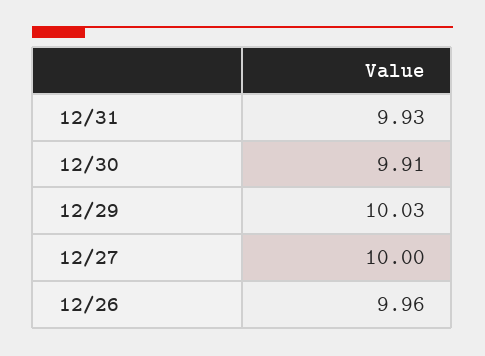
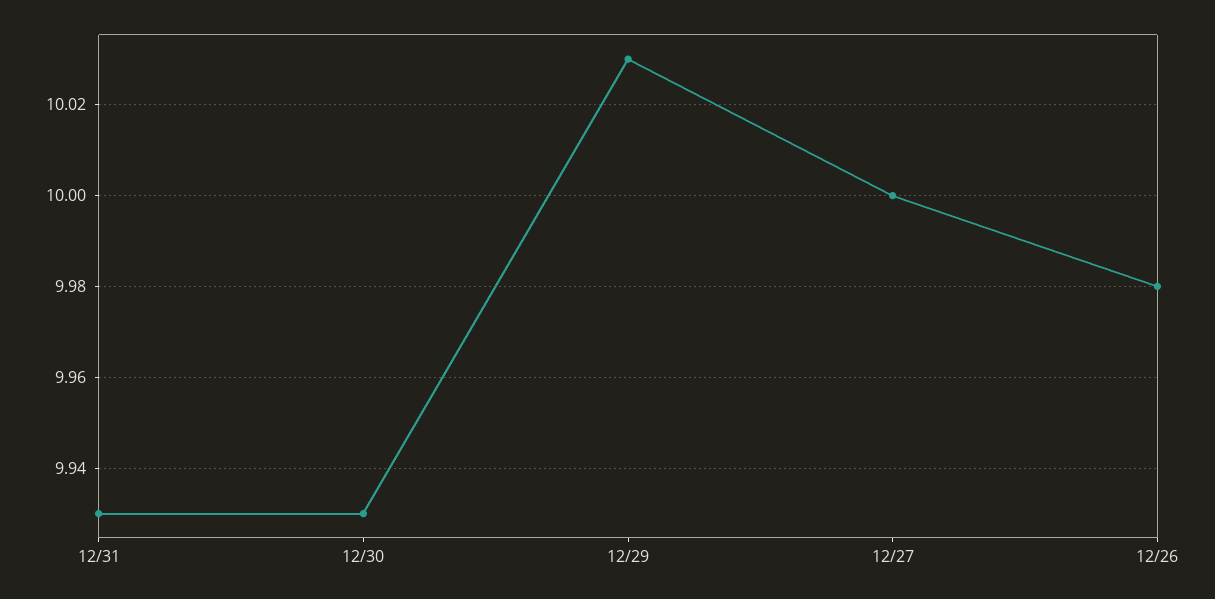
  {
    "12/31": 9.93,
-   "12/30": 9.91,
+   "12/30": 9.93,
    "12/29": 10.03,
    "12/27": 10,
-   "12/26": 9.96
+   "12/26": 9.98
  }

